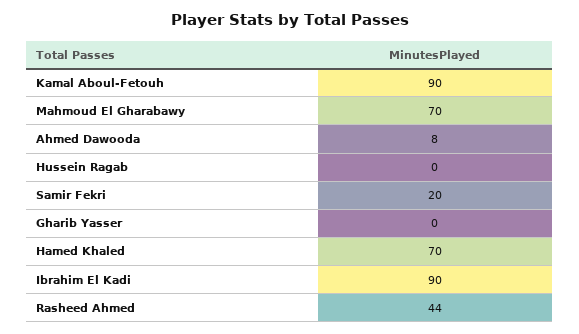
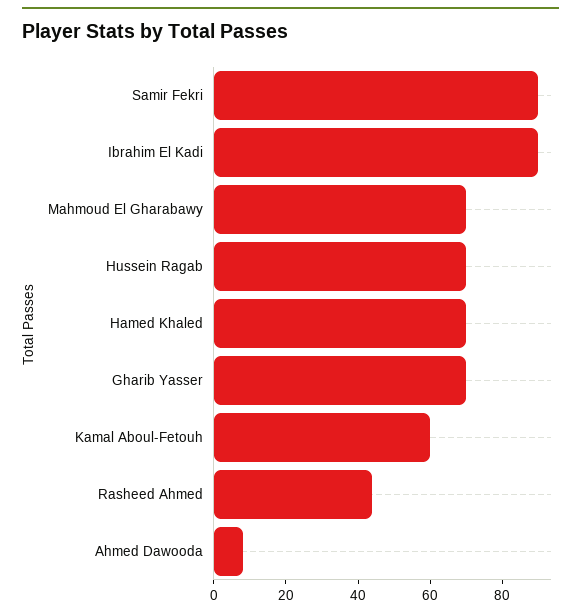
  {
-   "Kamal Aboul-Fetouh": 90,
+   "Kamal Aboul-Fetouh": 60,
    "Mahmoud El Gharabawy": 70,
    "Ahmed Dawooda": 8,
-   "Hussein Ragab": 0,
+   "Hussein Ragab": 70,
-   "Samir Fekri": 20,
+   "Samir Fekri": 90,
-   "Gharib Yasser": 0,
+   "Gharib Yasser": 70,
    "Hamed Khaled": 70,
    "Ibrahim El Kadi": 90,
    "Rasheed Ahmed": 44
  }

